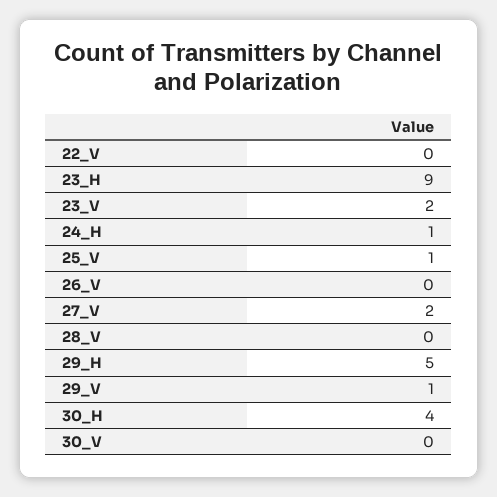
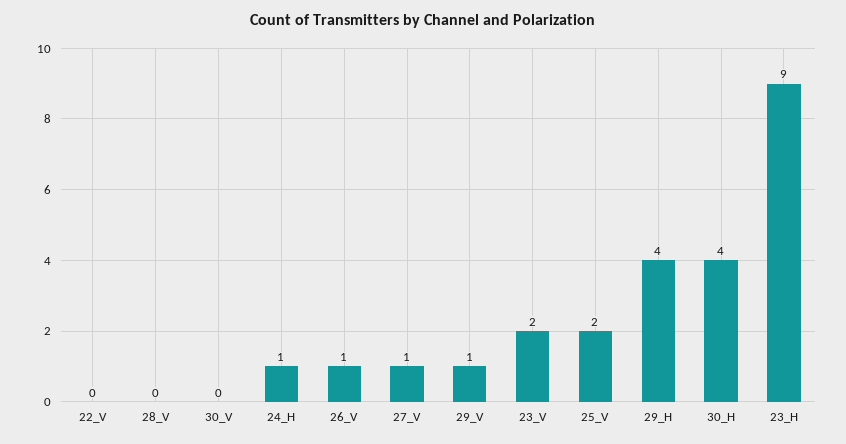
  {
    "22_V": 0,
    "23_H": 9,
    "23_V": 2,
    "24_H": 1,
-   "25_V": 1,
+   "25_V": 2,
-   "26_V": 0,
+   "26_V": 1,
-   "27_V": 2,
+   "27_V": 1,
    "28_V": 0,
-   "29_H": 5,
+   "29_H": 4,
    "29_V": 1,
    "30_H": 4,
    "30_V": 0
  }

